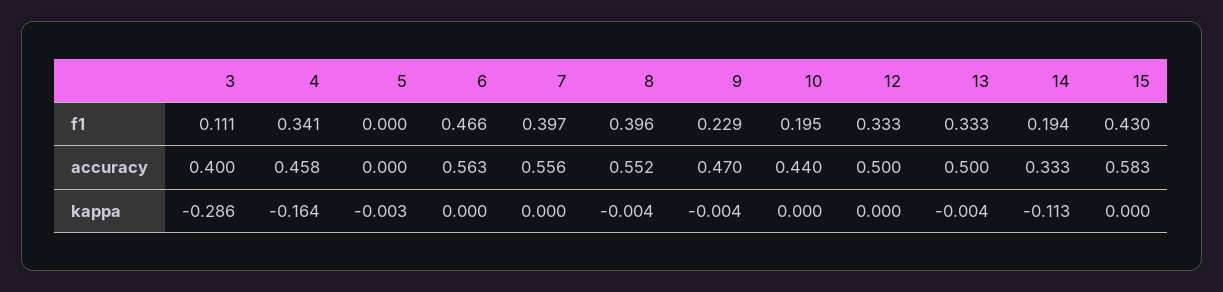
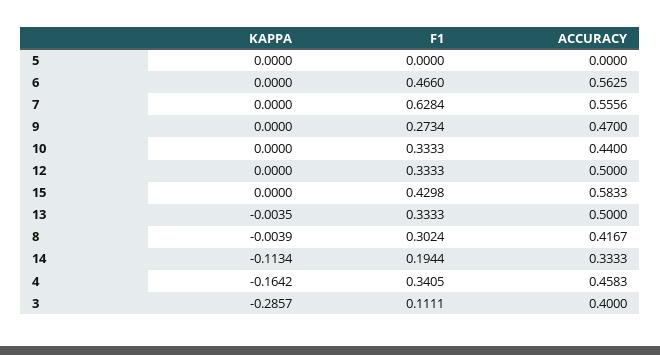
  {
    "3": {
      "f1": 0.1111,
      "accuracy": 0.4,
      "kappa": -0.2857
    },
    "4": {
      "f1": 0.3405,
      "accuracy": 0.4583,
      "kappa": -0.1642
    },
    "5": {
      "f1": 0,
      "accuracy": 0,
-     "kappa": -0.003
+     "kappa": 0
    },
    "6": {
      "f1": 0.466,
      "accuracy": 0.5625,
      "kappa": 0
    },
    "7": {
-     "f1": 0.397,
+     "f1": 0.6284,
      "accuracy": 0.5556,
      "kappa": 0
    },
    "8": {
-     "f1": 0.396,
+     "f1": 0.3024,
-     "accuracy": 0.552,
+     "accuracy": 0.4167,
      "kappa": -0.0039
    },
    "9": {
-     "f1": 0.229,
+     "f1": 0.2734,
      "accuracy": 0.47,
-     "kappa": -0.004
+     "kappa": 0
    },
    "10": {
-     "f1": 0.195,
+     "f1": 0.3333,
      "accuracy": 0.44,
      "kappa": 0
    },
    "12": {
      "f1": 0.3333,
      "accuracy": 0.5,
      "kappa": 0
    },
    "13": {
      "f1": 0.3333,
      "accuracy": 0.5,
      "kappa": -0.0035
    },
    "14": {
      "f1": 0.1944,
      "accuracy": 0.3333,
      "kappa": -0.1134
    },
    "15": {
      "f1": 0.4298,
      "accuracy": 0.5833,
      "kappa": 0
    }
  }

